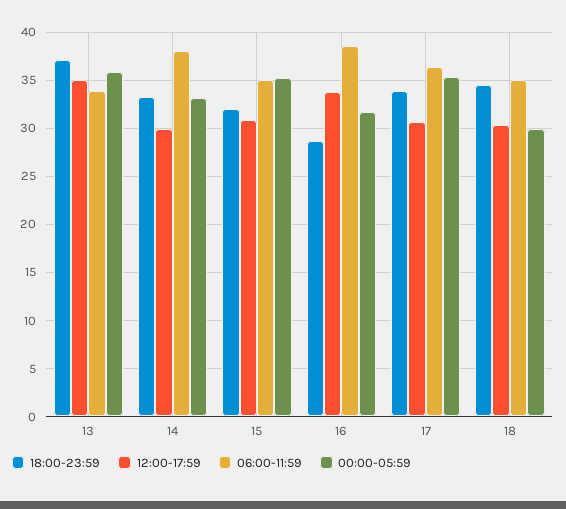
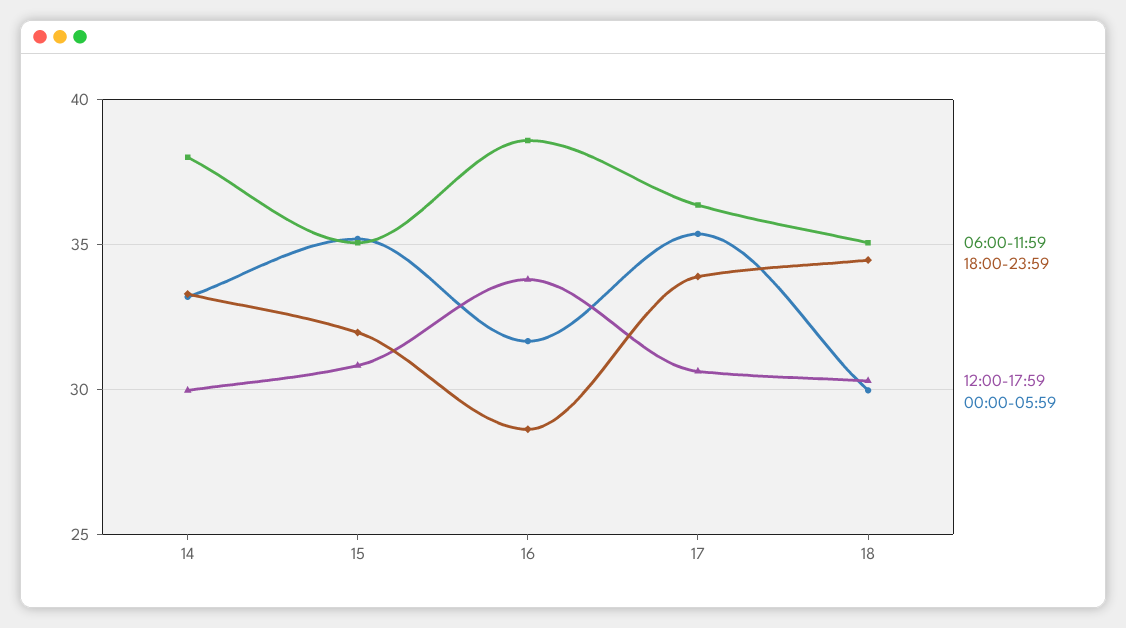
  {
    "18:00-23:59": {
-     "13": 37,
      "14": 33.5,
      "15": 32,
      "16": 28.5,
      "17": 34,
      "18": 34.5
    },
    "12:00-17:59": {
-     "13": 35,
      "14": 30,
      "15": 31,
      "16": 34,
      "17": 30.5,
      "18": 30.5
    },
    "06:00-11:59": {
-     "13": 34,
      "14": 38,
      "15": 35,
      "16": 38.5,
      "17": 36.5,
      "18": 35
    },
    "00:00-05:59": {
-     "13": 36,
      "14": 33,
      "15": 35,
      "16": 31.5,
      "17": 35.5,
      "18": 30
    }
  }

